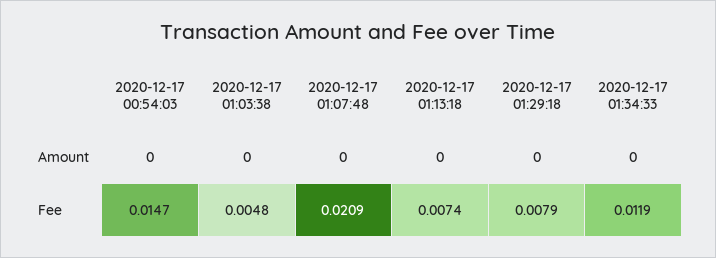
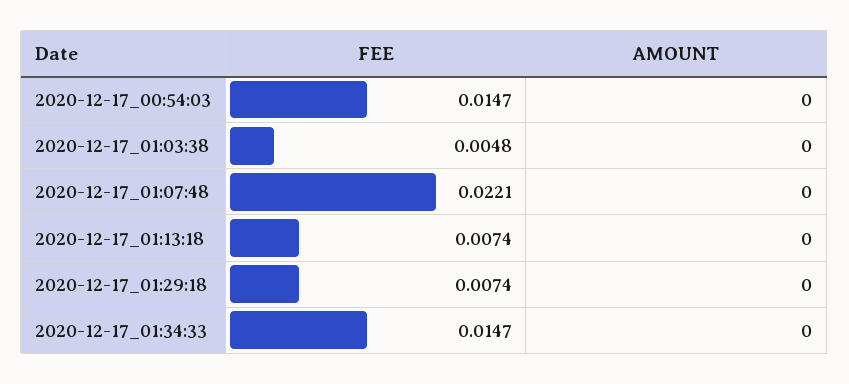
  {
    "2020-12-17 00:54:03": {
      "Amount": 0,
      "Fee": 0.0147
    },
    "2020-12-17 01:03:38": {
      "Amount": 0,
      "Fee": 0.0048
    },
    "2020-12-17 01:07:48": {
      "Amount": 0,
-     "Fee": 0.0209
+     "Fee": 0.0221
    },
    "2020-12-17 01:13:18": {
      "Amount": 0,
      "Fee": 0.0074
    },
    "2020-12-17 01:29:18": {
      "Amount": 0,
-     "Fee": 0.0079
+     "Fee": 0.0074
    },
    "2020-12-17 01:34:33": {
      "Amount": 0,
-     "Fee": 0.0119
+     "Fee": 0.0147
    }
  }

